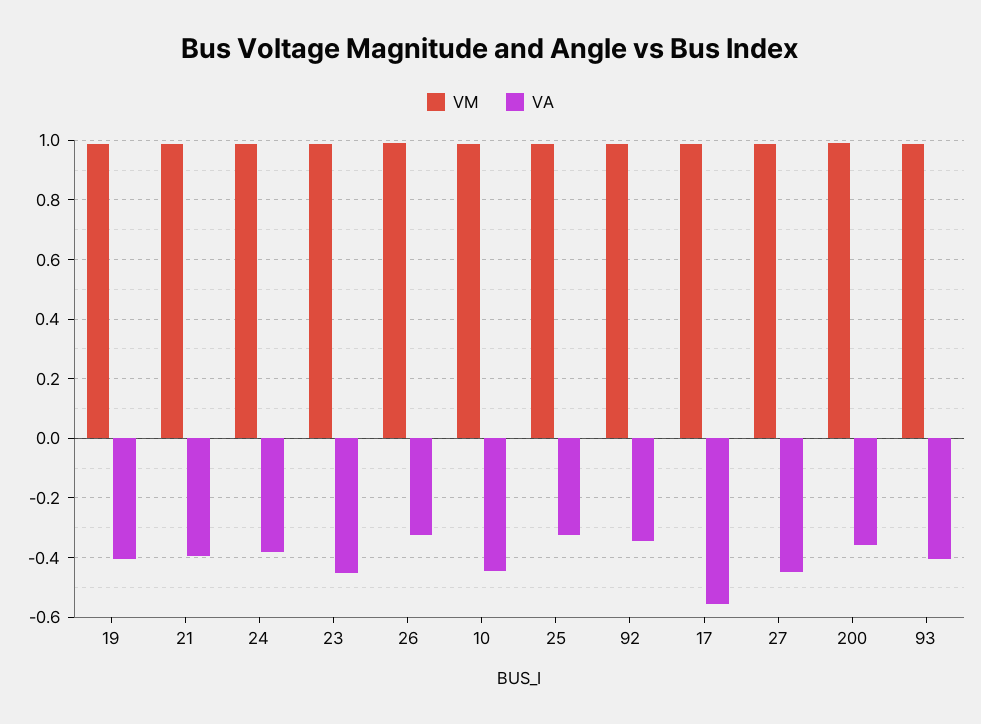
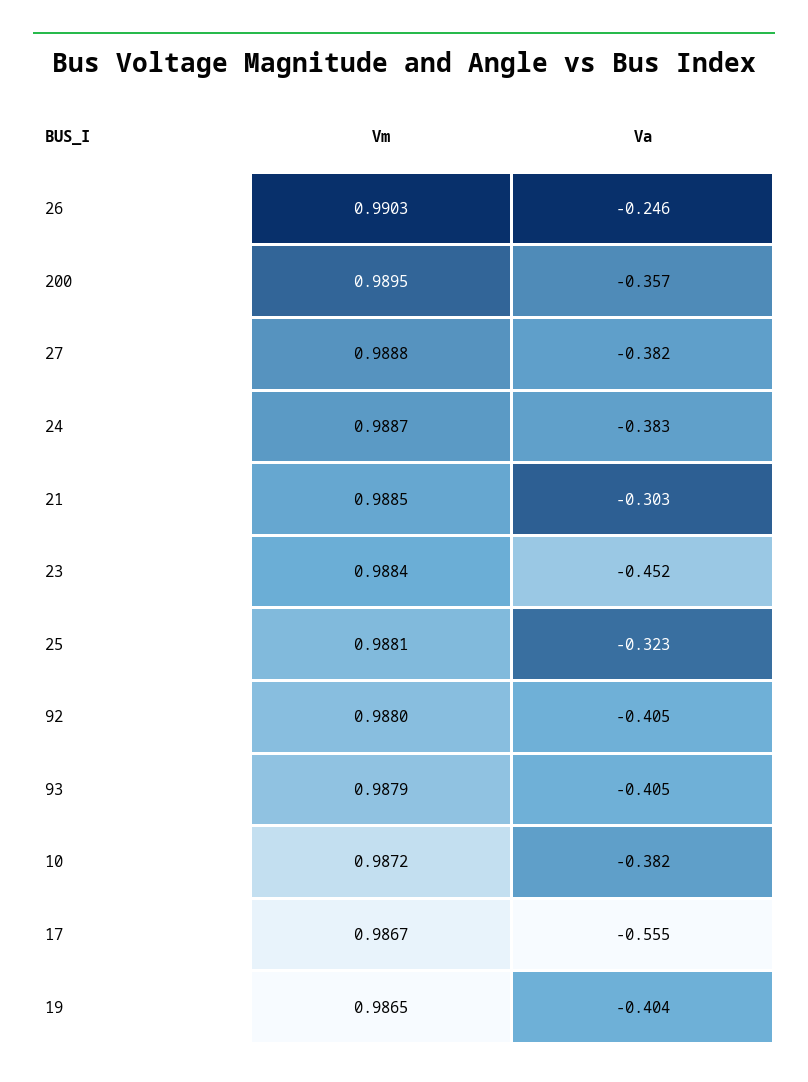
  {
    "VM": {
      "19": 0.9865,
      "21": 0.9885,
      "24": 0.9887,
      "23": 0.9884,
      "26": 0.9903,
      "10": 0.9872,
      "25": 0.9881,
      "92": 0.988,
      "17": 0.9867,
      "27": 0.9888,
      "200": 0.9895,
      "93": 0.9879
    },
    "VA": {
      "19": -0.404,
-     "21": -0.4,
+     "21": -0.303,
      "24": -0.383,
      "23": -0.452,
-     "26": -0.325,
+     "26": -0.246,
-     "10": -0.45,
+     "10": -0.382,
      "25": -0.323,
-     "92": -0.35,
+     "92": -0.405,
      "17": -0.555,
-     "27": -0.45,
+     "27": -0.382,
      "200": -0.357,
      "93": -0.405
    }
  }

